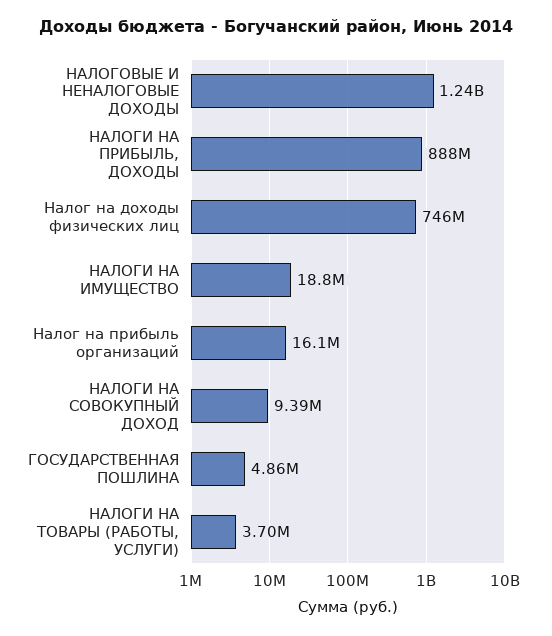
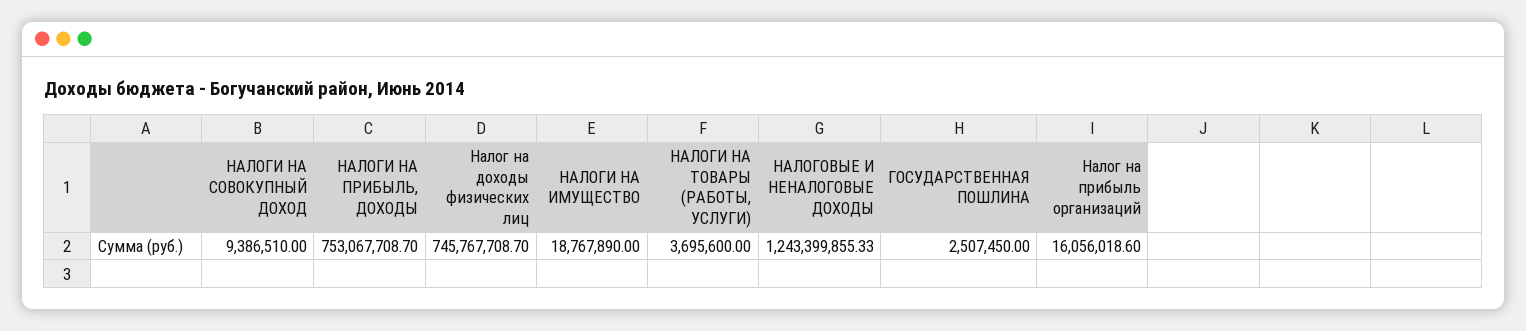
  {
    "НАЛОГОВЫЕ И НЕНАЛОГОВЫЕ ДОХОДЫ": 1243399855.33,
-   "НАЛОГИ НА ПРИБЫЛЬ, ДОХОДЫ": 888000000,
+   "НАЛОГИ НА ПРИБЫЛЬ, ДОХОДЫ": 753067708.7,
    "Налог на доходы физических лиц": 745767708.7,
    "НАЛОГИ НА ИМУЩЕСТВО": 18767890,
    "Налог на прибыль организаций": 16056018.6,
    "НАЛОГИ НА СОВОКУПНЫЙ ДОХОД": 9386510,
-   "ГОСУДАРСТВЕННАЯ ПОШЛИНА": 4860000,
+   "ГОСУДАРСТВЕННАЯ ПОШЛИНА": 2507450,
    "НАЛОГИ НА ТОВАРЫ (РАБОТЫ, УСЛУГИ)": 3695600
  }

